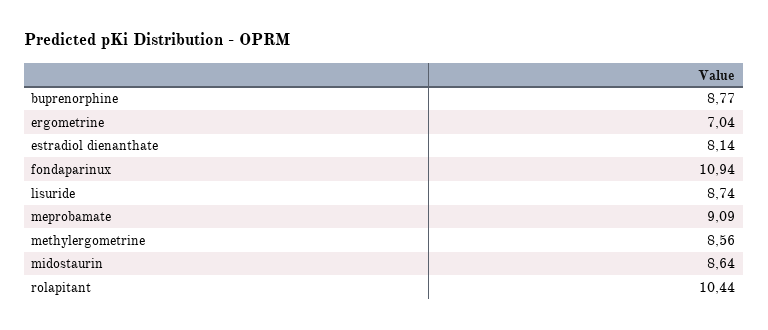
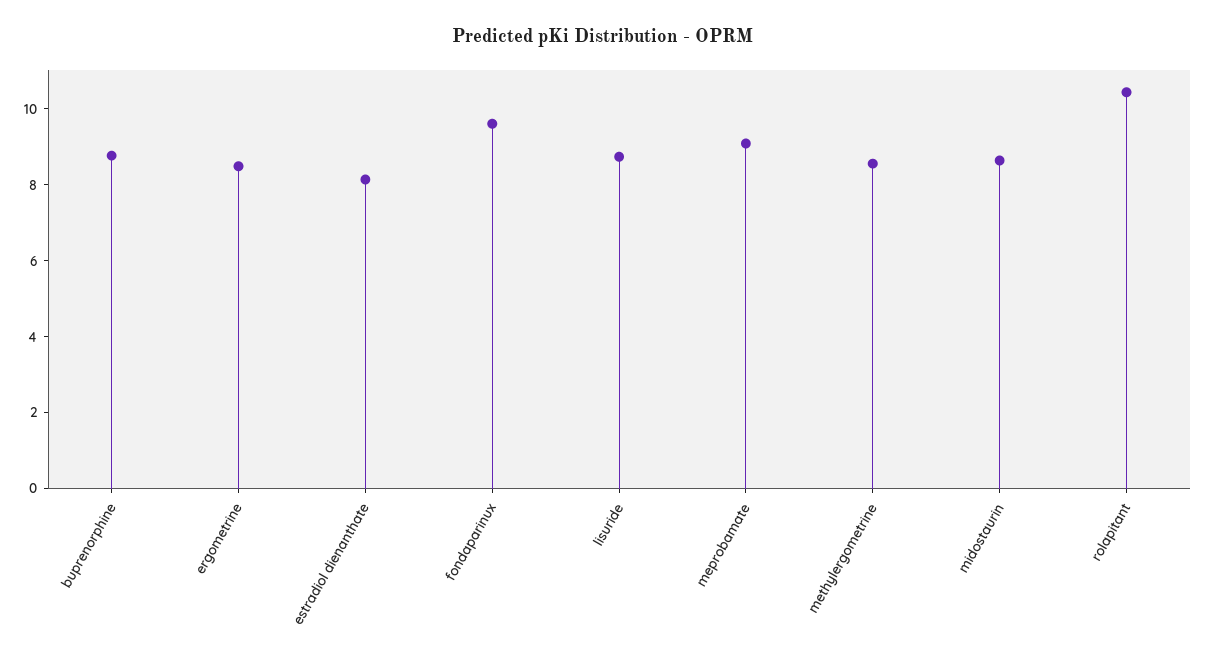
  {
    "buprenorphine": 8.77,
-   "ergometrine": 7.04,
+   "ergometrine": 8.5,
    "estradiol dienanthate": 8.14,
-   "fondaparinux": 10.94,
+   "fondaparinux": 9.5,
    "lisuride": 8.74,
    "meprobamate": 9.09,
    "methylergometrine": 8.56,
    "midostaurin": 8.64,
    "rolapitant": 10.44
  }

